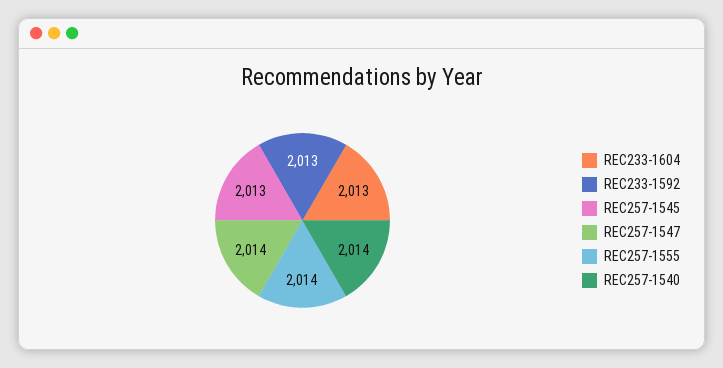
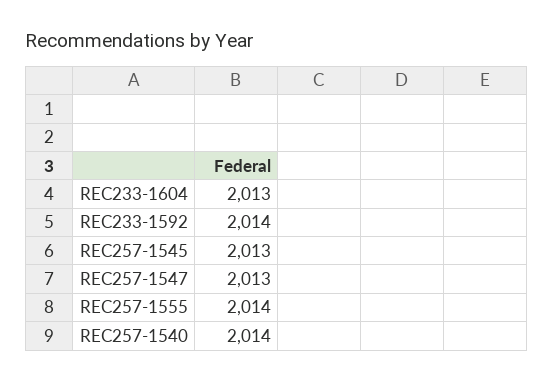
  {
    "REC233-1604": 2013,
-   "REC233-1592": 2013,
+   "REC233-1592": 2014,
    "REC257-1545": 2013,
-   "REC257-1547": 2014,
+   "REC257-1547": 2013,
    "REC257-1555": 2014,
    "REC257-1540": 2014
  }

